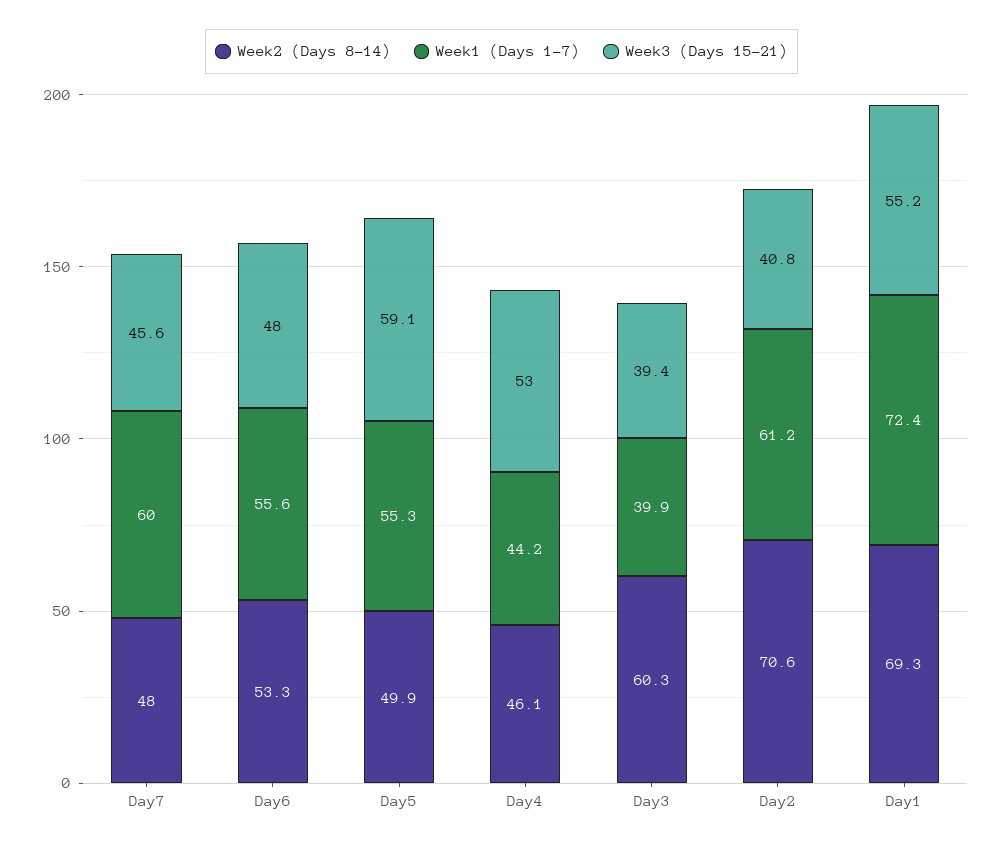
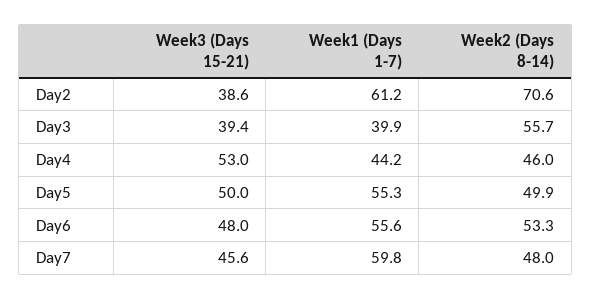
  {
    "Week2 (Days 8-14)": {
      "Day7": 48,
      "Day6": 53.3,
      "Day5": 49.9,
-     "Day4": 46.1,
+     "Day4": 46,
-     "Day3": 60.3,
+     "Day3": 55.7,
-     "Day2": 70.6,
+     "Day2": 70.6
-     "Day1": 69.3
    },
    "Week1 (Days 1-7)": {
-     "Day7": 60,
+     "Day7": 59.8,
      "Day6": 55.6,
      "Day5": 55.3,
      "Day4": 44.2,
      "Day3": 39.9,
-     "Day2": 61.2,
+     "Day2": 61.2
-     "Day1": 72.4
    },
    "Week3 (Days 15-21)": {
      "Day7": 45.6,
      "Day6": 48,
-     "Day5": 59.1,
+     "Day5": 50,
      "Day4": 53,
      "Day3": 39.4,
-     "Day2": 40.8,
+     "Day2": 38.6
-     "Day1": 55.2
    }
  }

